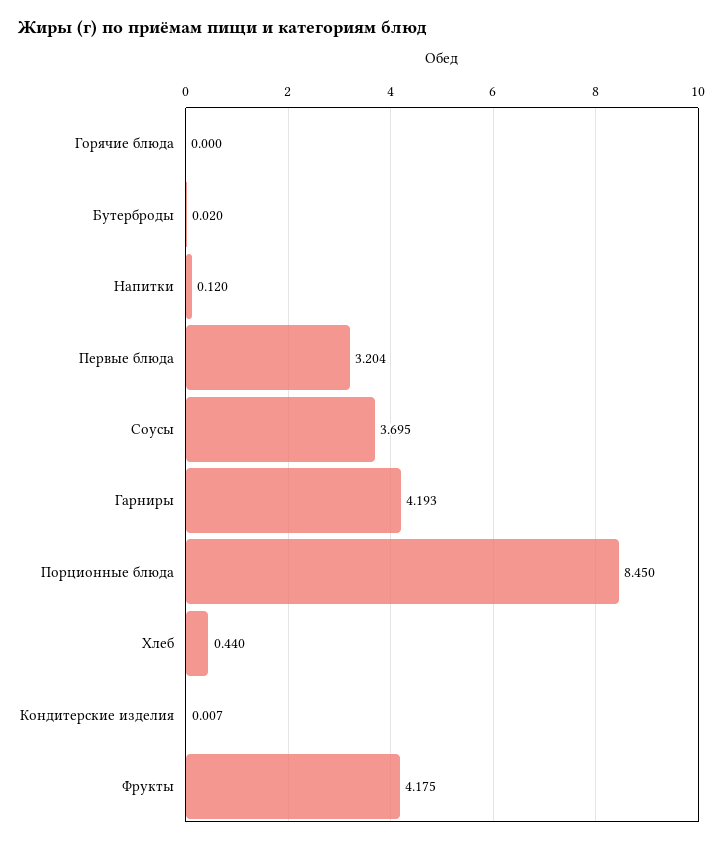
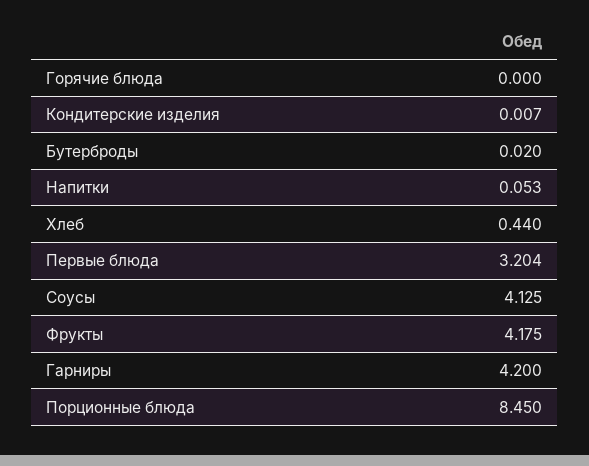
  {
    "Горячие блюда": 0,
    "Бутерброды": 0.02,
-   "Напитки": 0.12,
+   "Напитки": 0.053,
    "Первые блюда": 3.204,
-   "Соусы": 3.695,
+   "Соусы": 4.125,
-   "Гарниры": 4.193,
+   "Гарниры": 4.2,
    "Порционные блюда": 8.45,
    "Хлеб": 0.44,
    "Кондитерские изделия": 0.007,
    "Фрукты": 4.175
  }

